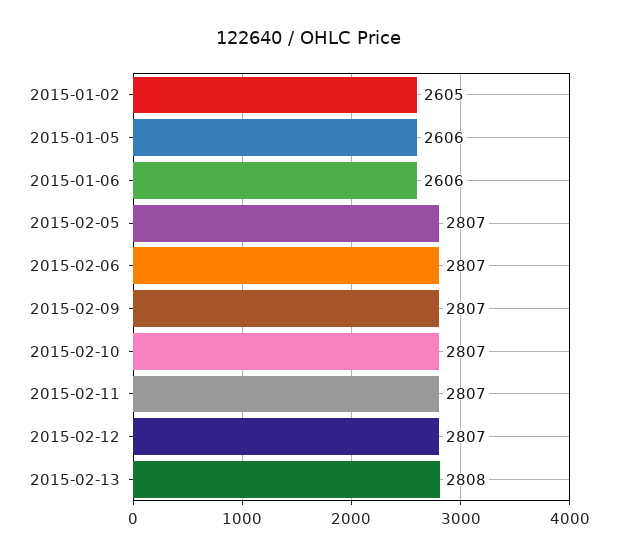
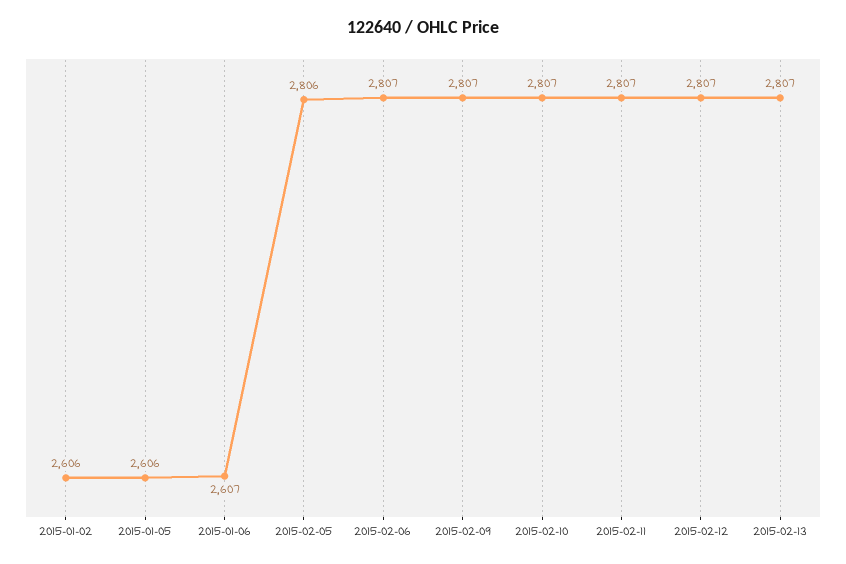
  {
-   "2015-01-02": 2605,
+   "2015-01-02": 2606,
    "2015-01-05": 2606,
-   "2015-01-06": 2606,
+   "2015-01-06": 2607,
-   "2015-02-05": 2807,
+   "2015-02-05": 2806,
    "2015-02-06": 2807,
    "2015-02-09": 2807,
    "2015-02-10": 2807,
    "2015-02-11": 2807,
    "2015-02-12": 2807,
-   "2015-02-13": 2808
+   "2015-02-13": 2807
  }

